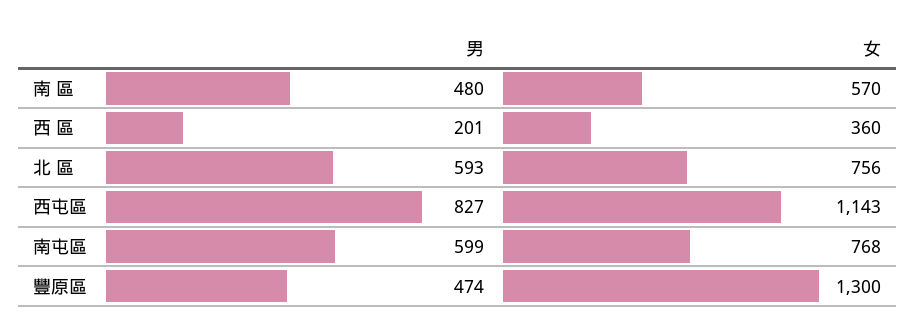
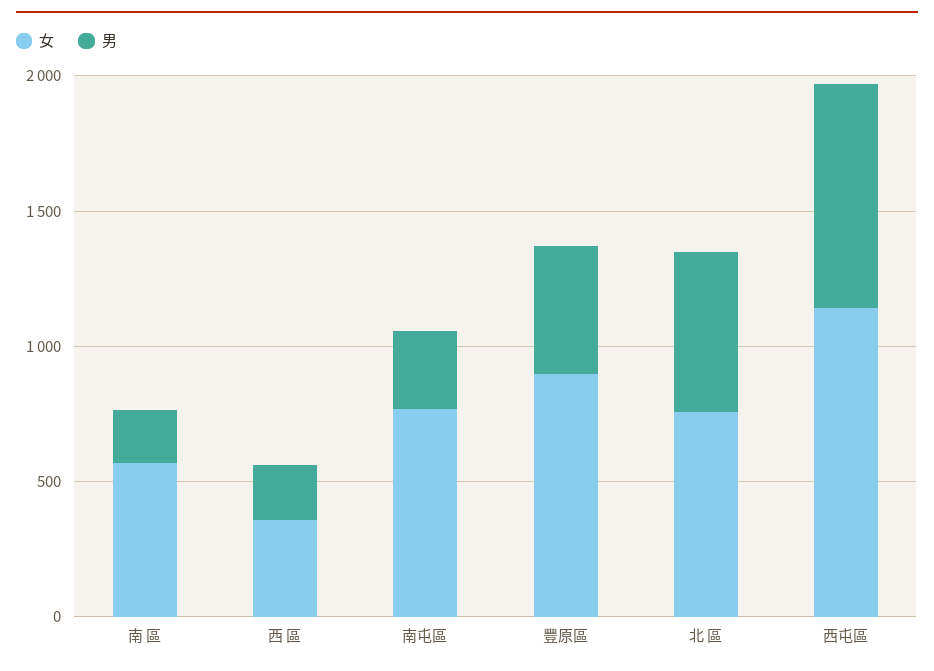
  {
    "男": {
-     "南 區": 480,
+     "南 區": 200,
      "西 區": 201,
      "北 區": 593,
      "西屯區": 827,
-     "南屯區": 599,
+     "南屯區": 300,
      "豐原區": 474
    },
    "女": {
      "南 區": 570,
      "西 區": 360,
      "北 區": 756,
      "西屯區": 1143,
      "南屯區": 768,
-     "豐原區": 1300
+     "豐原區": 900
    }
  }

